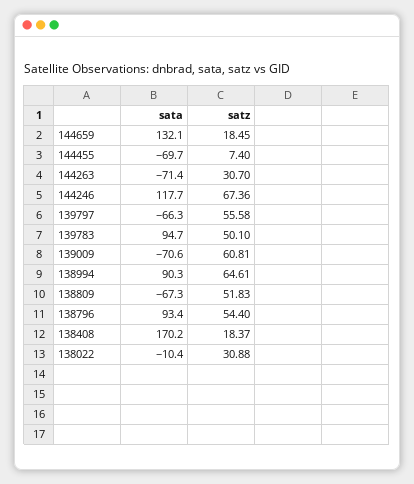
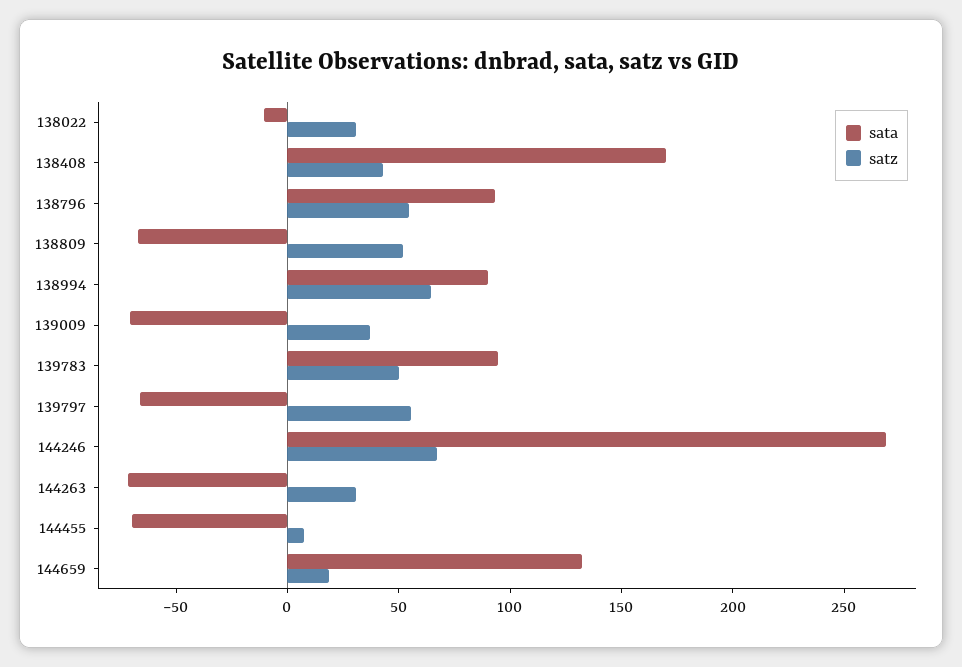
  {
    "sata": {
      "144659": 132.1,
      "144455": -69.7,
      "144263": -71.4,
-     "144246": 117.7,
+     "144246": 270,
      "139797": -66.3,
      "139783": 94.7,
      "139009": -70.6,
      "138994": 90.3,
      "138809": -67.3,
      "138796": 93.4,
      "138408": 170.2,
      "138022": -10.4
    },
    "satz": {
      "144659": 18.45,
      "144455": 7.4,
      "144263": 30.7,
      "144246": 67.36,
      "139797": 55.58,
      "139783": 50.1,
-     "139009": 60.81,
+     "139009": 40,
      "138994": 64.61,
      "138809": 51.83,
      "138796": 54.4,
-     "138408": 18.37,
+     "138408": 40,
      "138022": 30.88
    }
  }

